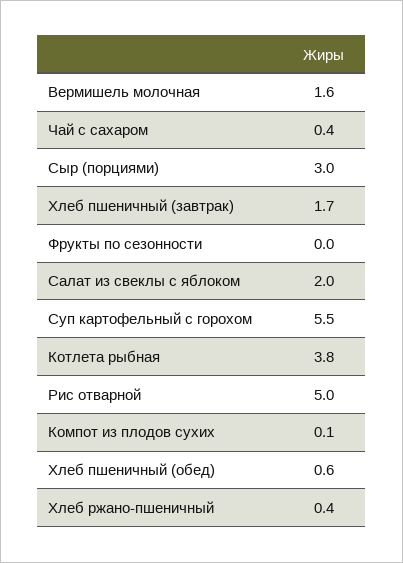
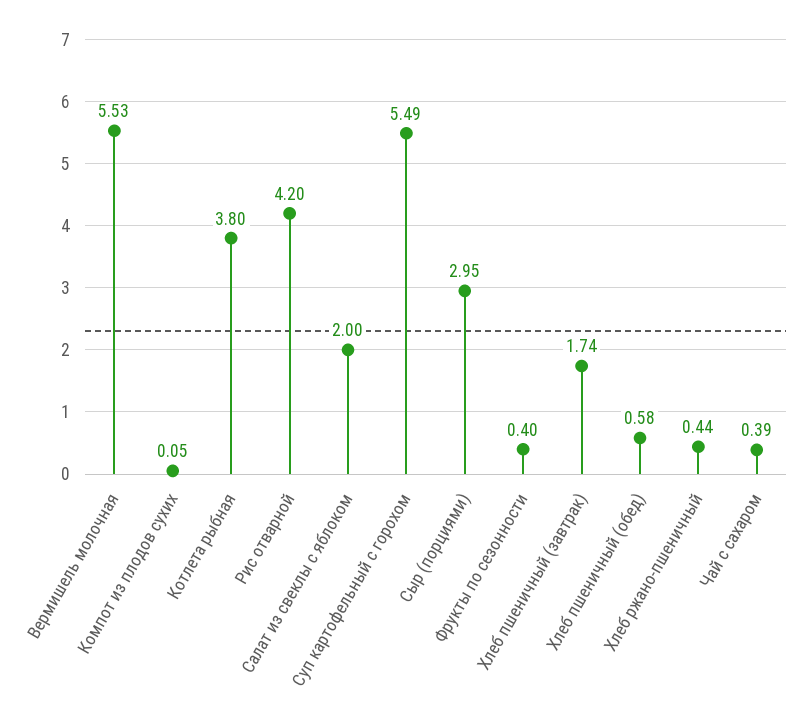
  {
-   "Вермишель молочная": 1.6,
+   "Вермишель молочная": 5.53,
    "Чай с сахаром": 0.39,
    "Сыр (порциями)": 2.95,
    "Хлеб пшеничный (завтрак)": 1.74,
-   "Фрукты по сезонности": 0,
+   "Фрукты по сезонности": 0.4,
    "Салат из свеклы с яблоком": 2,
    "Суп картофельный с горохом": 5.49,
    "Котлета рыбная": 3.8,
-   "Рис отварной": 5,
+   "Рис отварной": 4.2,
    "Компот из плодов сухих": 0.05,
    "Хлеб пшеничный (обед)": 0.58,
    "Хлеб ржано-пшеничный": 0.44
  }

